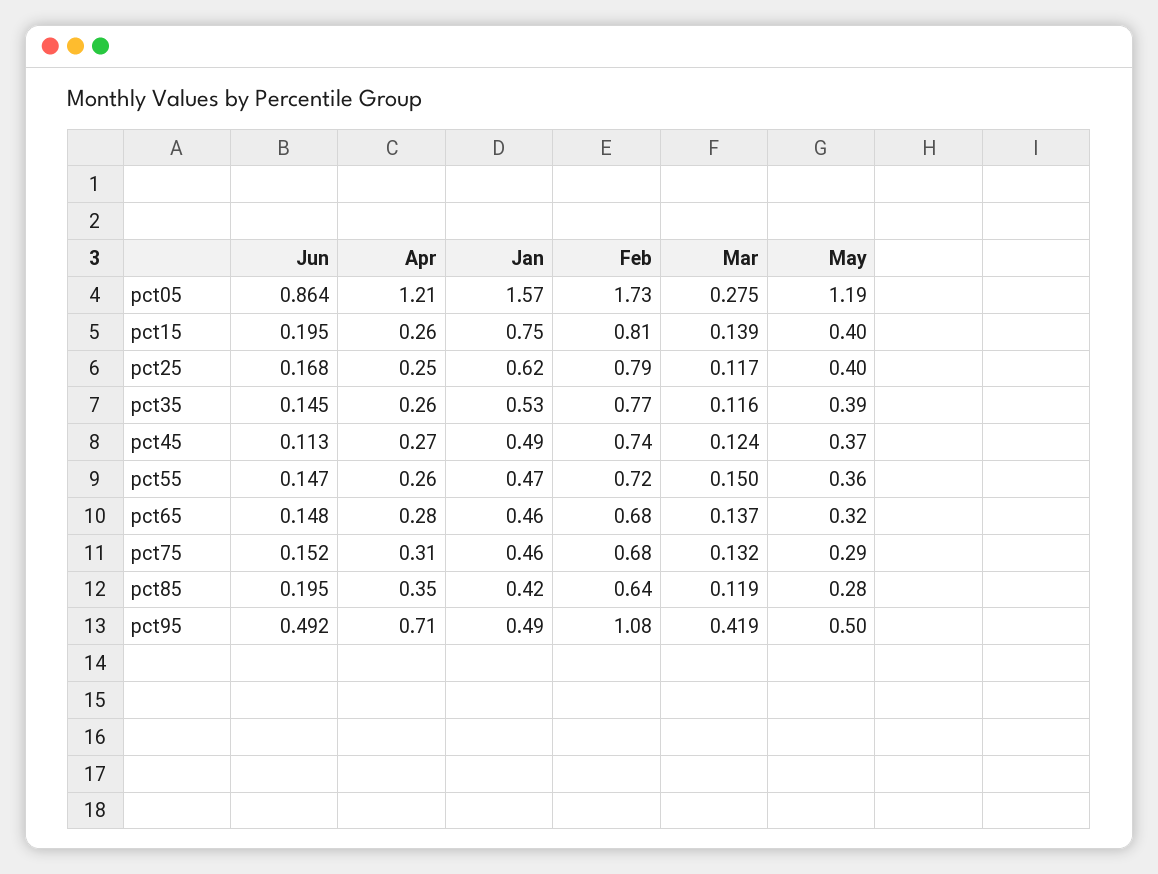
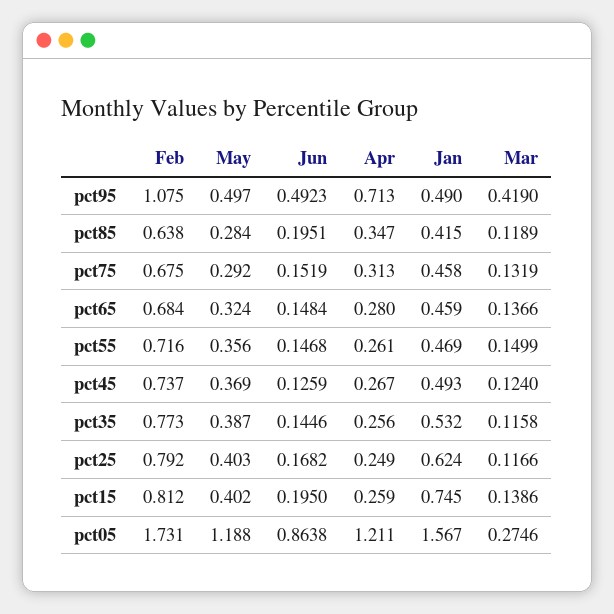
  {
    "Jun": {
      "pct05": 0.8638,
      "pct15": 0.195,
      "pct25": 0.1682,
      "pct35": 0.1446,
-     "pct45": 0.113,
+     "pct45": 0.1259,
      "pct55": 0.1468,
      "pct65": 0.1484,
      "pct75": 0.1519,
      "pct85": 0.1951,
      "pct95": 0.4923
    },
    "Apr": {
      "pct05": 1.211,
      "pct15": 0.259,
      "pct25": 0.249,
      "pct35": 0.256,
      "pct45": 0.267,
      "pct55": 0.261,
      "pct65": 0.28,
      "pct75": 0.313,
      "pct85": 0.347,
      "pct95": 0.713
    },
    "Jan": {
      "pct05": 1.567,
      "pct15": 0.745,
      "pct25": 0.624,
      "pct35": 0.532,
      "pct45": 0.493,
      "pct55": 0.469,
      "pct65": 0.459,
      "pct75": 0.458,
      "pct85": 0.415,
      "pct95": 0.49
    },
    "Feb": {
      "pct05": 1.731,
      "pct15": 0.812,
      "pct25": 0.792,
      "pct35": 0.773,
      "pct45": 0.737,
      "pct55": 0.716,
      "pct65": 0.684,
      "pct75": 0.675,
      "pct85": 0.638,
      "pct95": 1.075
    },
    "Mar": {
      "pct05": 0.2746,
      "pct15": 0.1386,
      "pct25": 0.1166,
      "pct35": 0.1158,
      "pct45": 0.124,
      "pct55": 0.1499,
      "pct65": 0.1366,
      "pct75": 0.1319,
      "pct85": 0.1189,
      "pct95": 0.419
    },
    "May": {
      "pct05": 1.188,
      "pct15": 0.402,
      "pct25": 0.403,
      "pct35": 0.387,
      "pct45": 0.369,
      "pct55": 0.356,
      "pct65": 0.324,
      "pct75": 0.292,
      "pct85": 0.284,
      "pct95": 0.497
    }
  }

